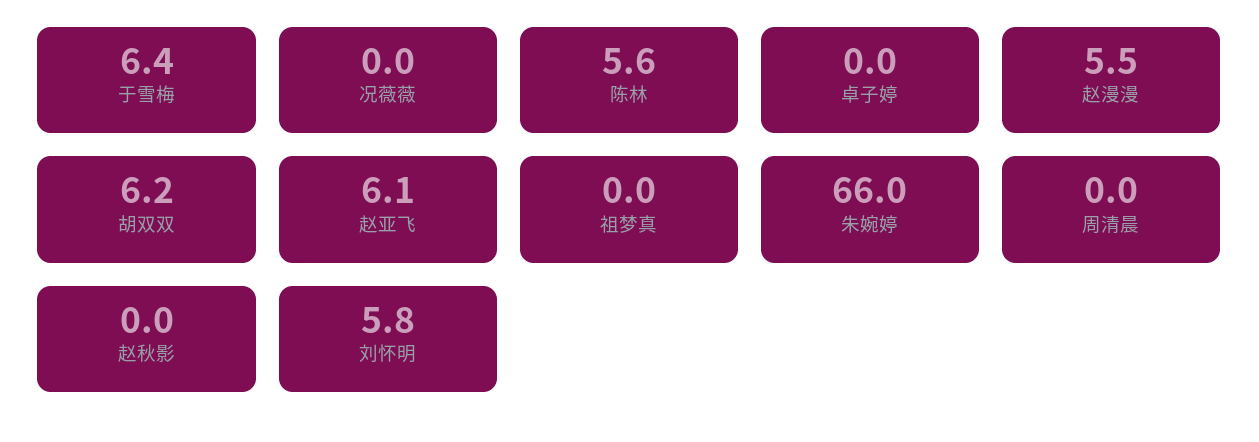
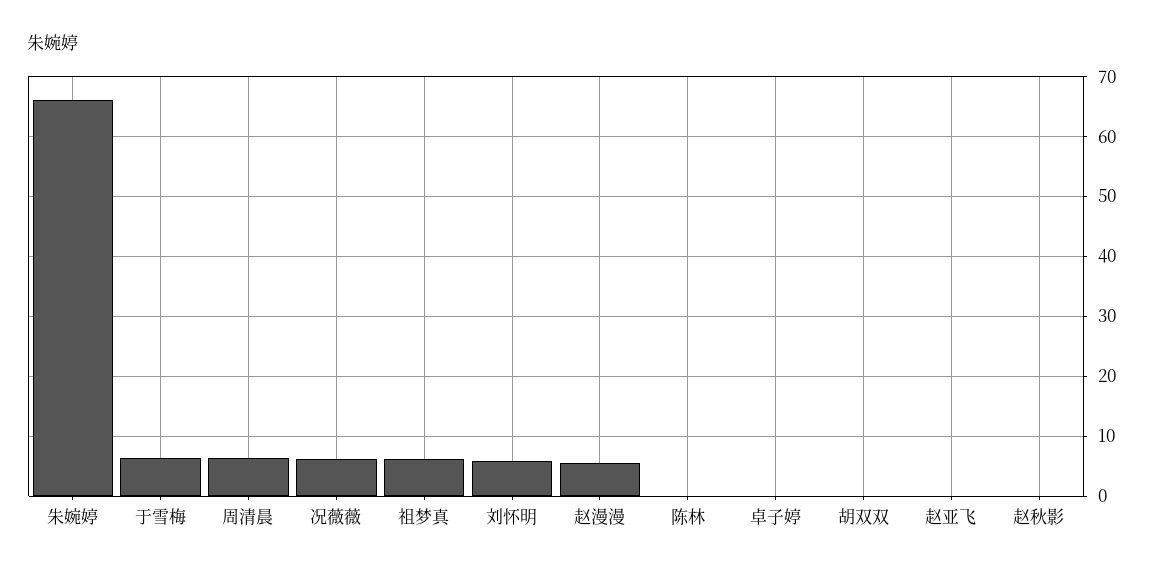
  {
    "于雪梅": 6.4,
-   "况薇薇": 0,
+   "况薇薇": 6,
-   "陈林": 5.6,
+   "陈林": 0,
    "卓子婷": 0,
    "赵漫漫": 5.5,
-   "胡双双": 6.2,
+   "胡双双": 0,
-   "赵亚飞": 6.1,
+   "赵亚飞": 0,
-   "祖梦真": 0,
+   "祖梦真": 6,
    "朱婉婷": 66,
-   "周清晨": 0,
+   "周清晨": 6,
    "赵秋影": 0,
    "刘怀明": 5.8
  }

